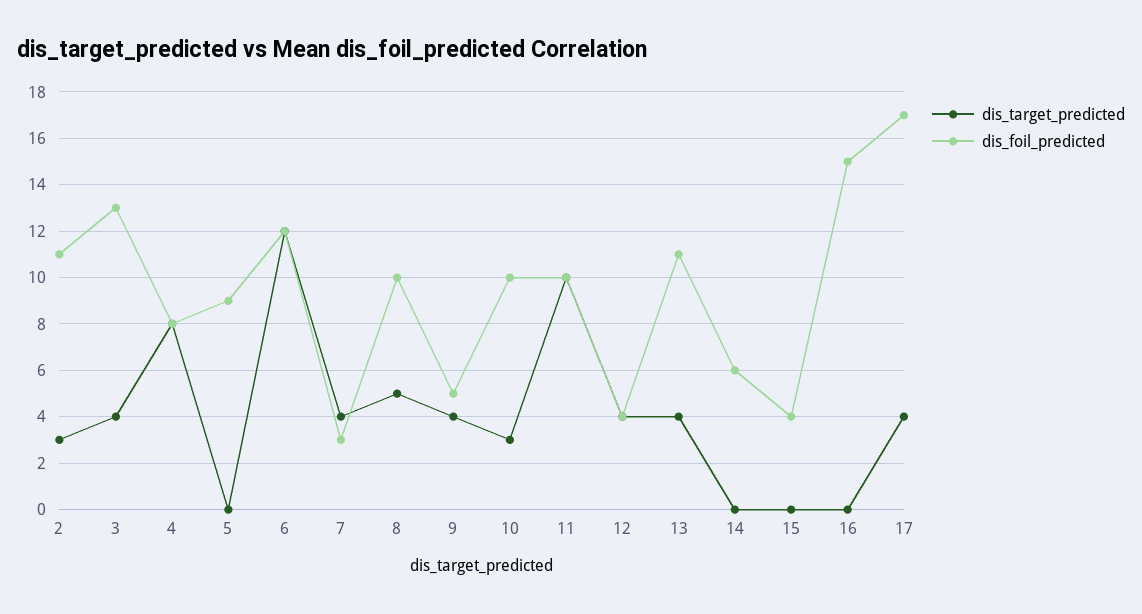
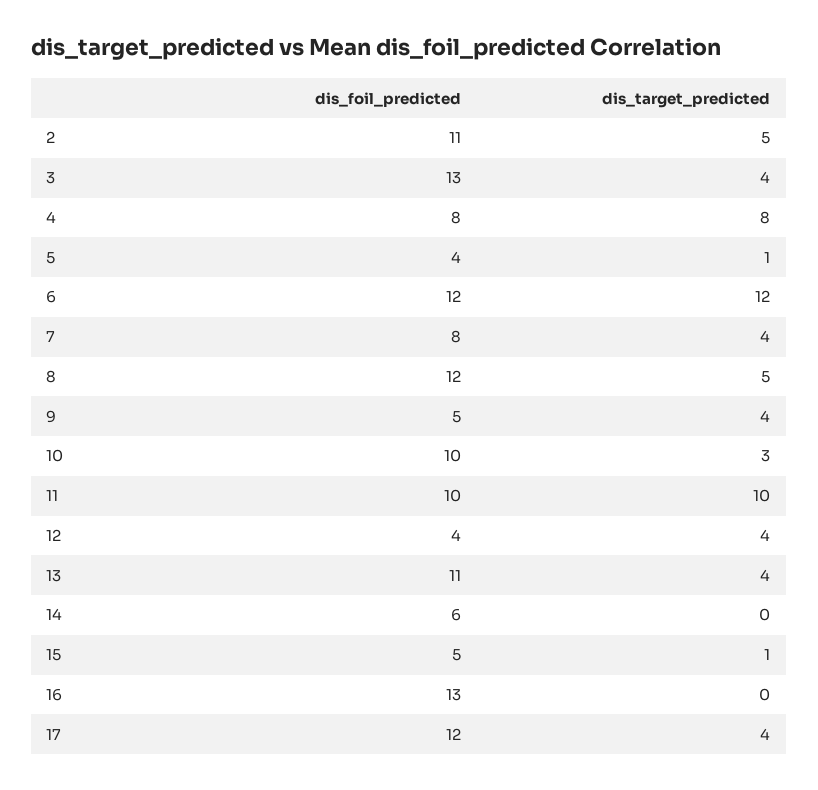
  {
    "dis_target_predicted": {
-     "2": 3,
+     "2": 5,
      "3": 4,
      "4": 8,
-     "5": 0,
+     "5": 1,
      "6": 12,
      "7": 4,
      "8": 5,
      "9": 4,
      "10": 3,
      "11": 10,
      "12": 4,
      "13": 4,
      "14": 0,
-     "15": 0,
+     "15": 1,
      "16": 0,
      "17": 4
    },
    "dis_foil_predicted": {
      "2": 11,
      "3": 13,
      "4": 8,
-     "5": 9,
+     "5": 4,
      "6": 12,
-     "7": 3,
+     "7": 8,
-     "8": 10,
+     "8": 12,
      "9": 5,
      "10": 10,
      "11": 10,
      "12": 4,
      "13": 11,
      "14": 6,
-     "15": 4,
+     "15": 5,
-     "16": 15,
+     "16": 13,
-     "17": 17
+     "17": 12
    }
  }

